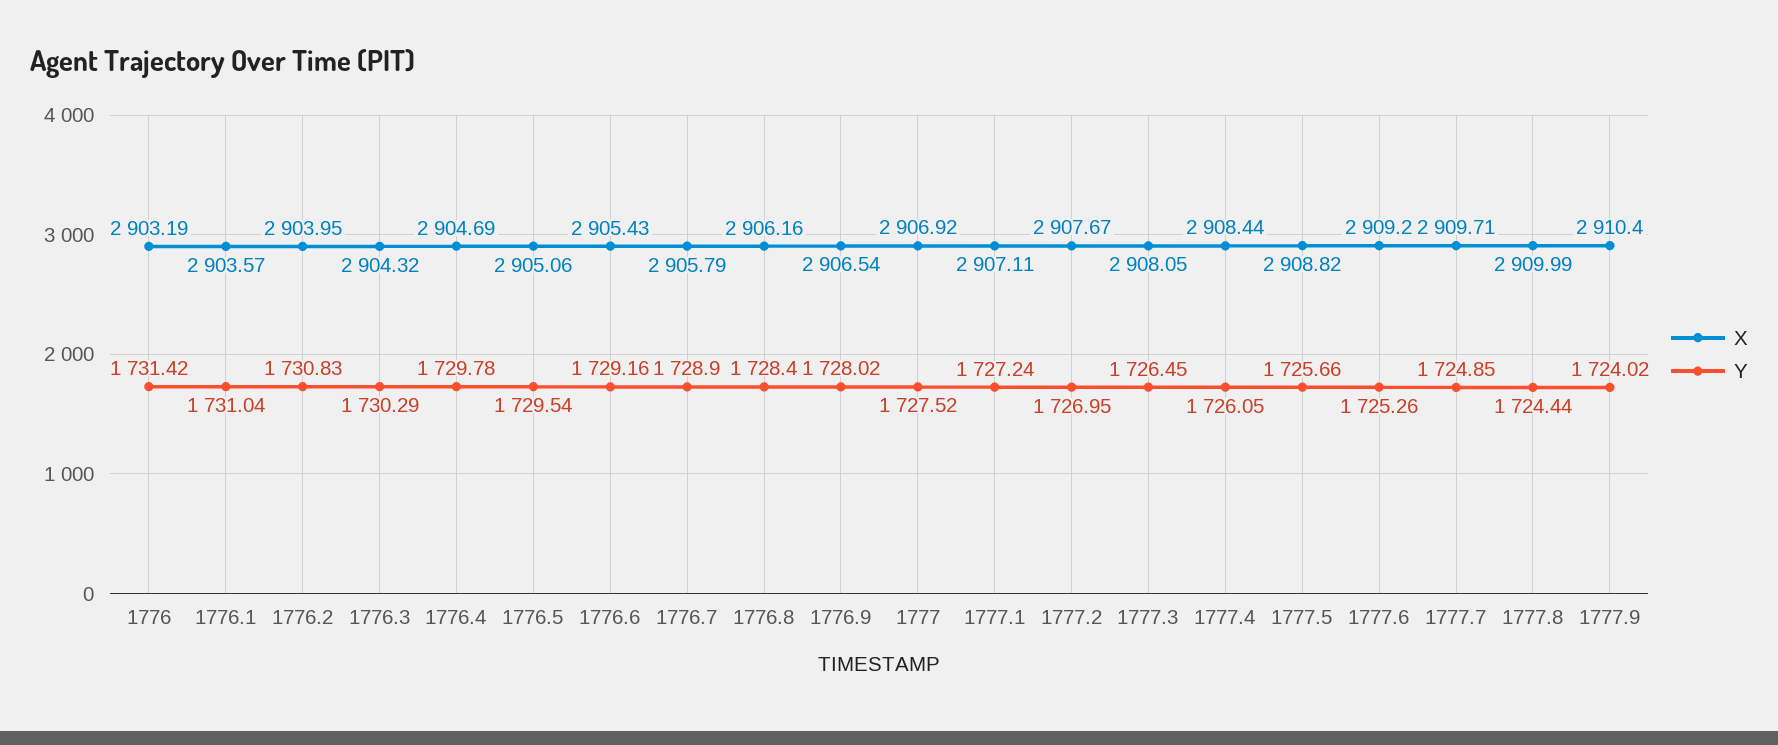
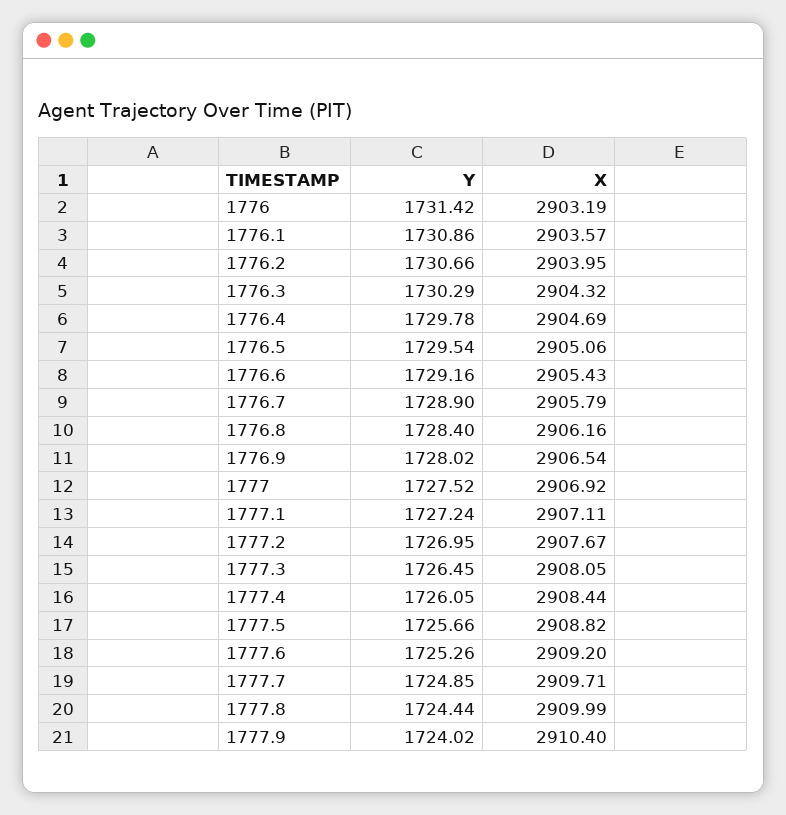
  {
    "X": {
      "1776": 2903.19,
      "1776.1": 2903.57,
      "1776.2": 2903.95,
      "1776.3": 2904.32,
      "1776.4": 2904.69,
      "1776.5": 2905.06,
      "1776.6": 2905.43,
      "1776.7": 2905.79,
      "1776.8": 2906.16,
      "1776.9": 2906.54,
      "1777": 2906.92,
      "1777.1": 2907.11,
      "1777.2": 2907.67,
      "1777.3": 2908.05,
      "1777.4": 2908.44,
      "1777.5": 2908.82,
      "1777.6": 2909.2,
      "1777.7": 2909.71,
      "1777.8": 2909.99,
      "1777.9": 2910.4
    },
    "Y": {
      "1776": 1731.42,
-     "1776.1": 1731.04,
+     "1776.1": 1730.86,
-     "1776.2": 1730.83,
+     "1776.2": 1730.66,
      "1776.3": 1730.29,
      "1776.4": 1729.78,
      "1776.5": 1729.54,
      "1776.6": 1729.16,
      "1776.7": 1728.9,
      "1776.8": 1728.4,
      "1776.9": 1728.02,
      "1777": 1727.52,
      "1777.1": 1727.24,
      "1777.2": 1726.95,
      "1777.3": 1726.45,
      "1777.4": 1726.05,
      "1777.5": 1725.66,
      "1777.6": 1725.26,
      "1777.7": 1724.85,
      "1777.8": 1724.44,
      "1777.9": 1724.02
    }
  }

